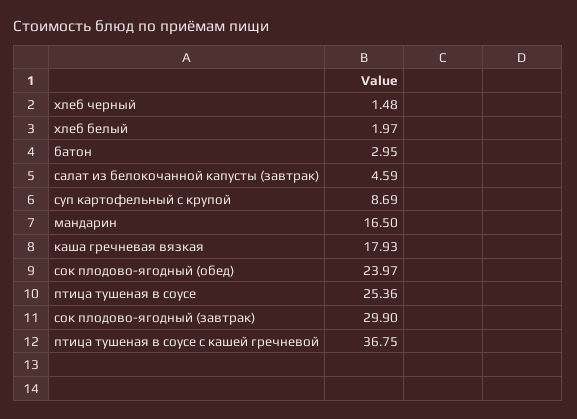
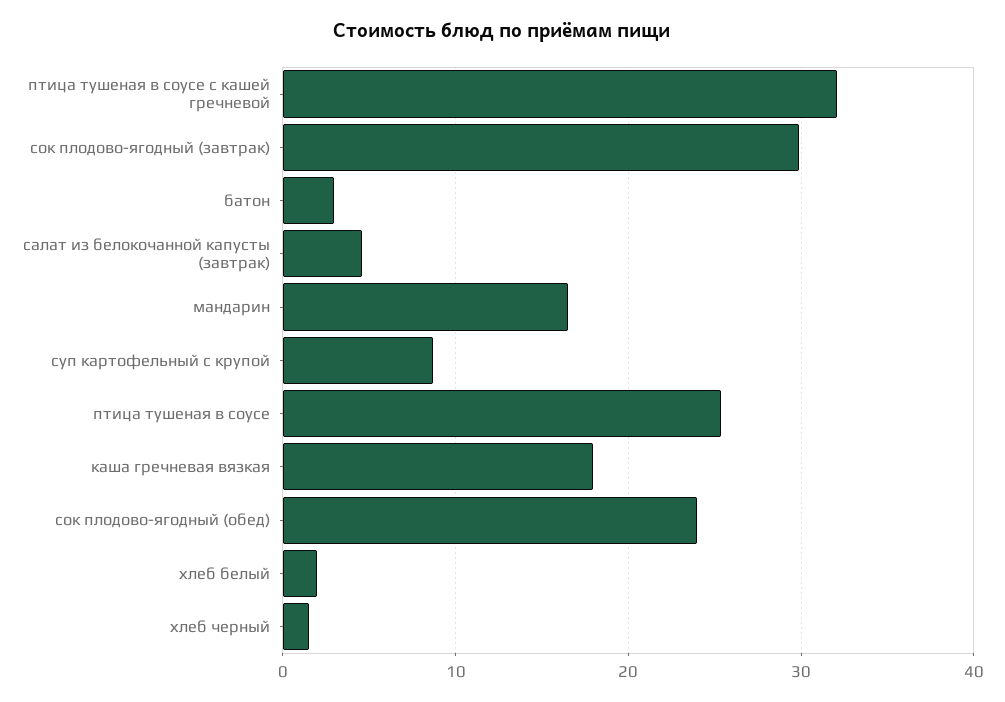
  {
    "хлеб черный": 1.48,
    "хлеб белый": 1.97,
    "батон": 2.95,
    "салат из белокочанной капусты (завтрак)": 4.59,
    "суп картофельный с крупой": 8.69,
    "мандарин": 16.5,
    "каша гречневая вязкая": 17.93,
    "сок плодово-ягодный (обед)": 23.97,
    "птица тушеная в соусе": 25.36,
    "сок плодово-ягодный (завтрак)": 29.9,
-   "птица тушеная в соусе с кашей гречневой": 36.75
+   "птица тушеная в соусе с кашей гречневой": 32
  }

